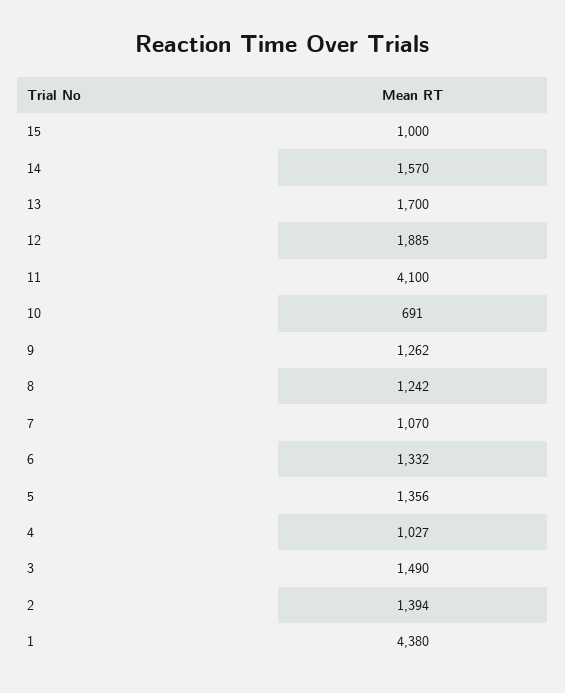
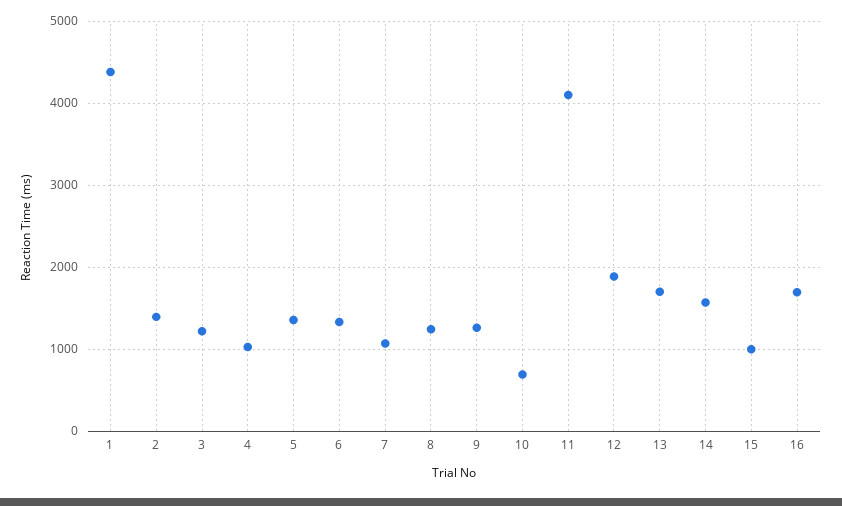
  {
    "15": 1000,
    "14": 1570,
    "13": 1700,
    "12": 1885,
    "11": 4100,
    "10": 691,
    "9": 1262,
    "8": 1242,
    "7": 1070,
    "6": 1332,
    "5": 1356,
    "4": 1027,
-   "3": 1490,
+   "3": 1200,
    "2": 1394,
-   "1": 4380
+   "1": 4380,
+   "16": 1700
  }

